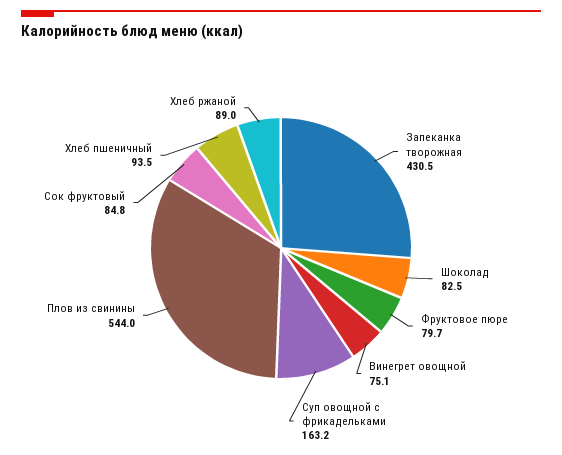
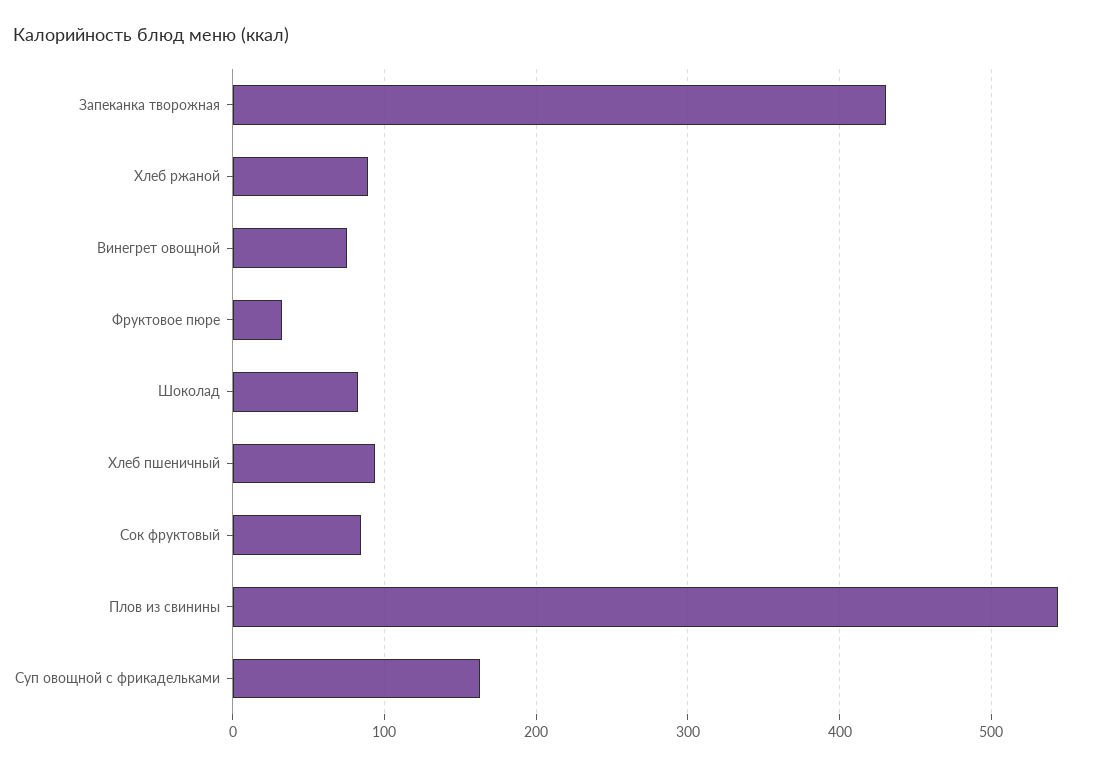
  {
    "Запеканка творожная": 430.5,
    "Шоколад": 82.5,
-   "Фруктовое пюре": 79.7,
+   "Фруктовое пюре": 30,
    "Винегрет овощной": 75.1,
    "Суп овощной с фрикадельками": 163.2,
    "Плов из свинины": 544,
    "Сок фруктовый": 84.8,
    "Хлеб пшеничный": 93.5,
    "Хлеб ржаной": 89
  }

